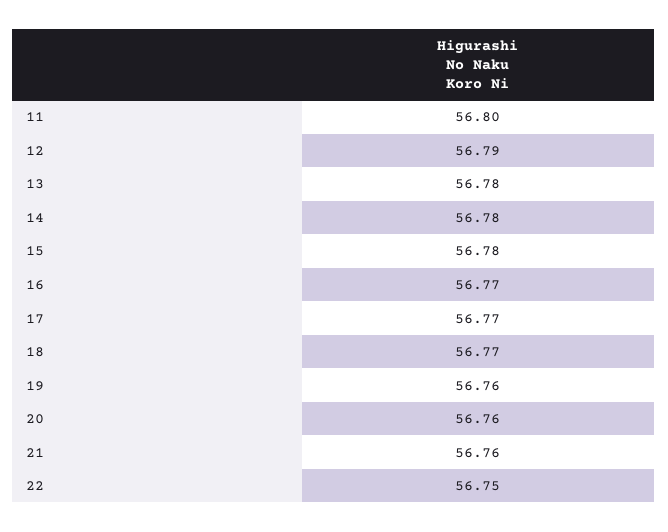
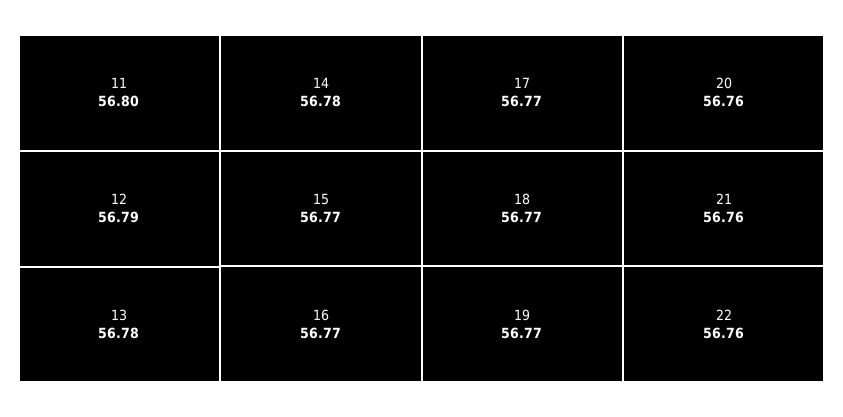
  {
    "11": 56.8,
    "12": 56.79,
    "13": 56.78,
    "14": 56.78,
-   "15": 56.78,
+   "15": 56.77,
    "16": 56.77,
    "17": 56.77,
    "18": 56.77,
-   "19": 56.76,
+   "19": 56.77,
    "20": 56.76,
    "21": 56.76,
-   "22": 56.75
+   "22": 56.76
  }

